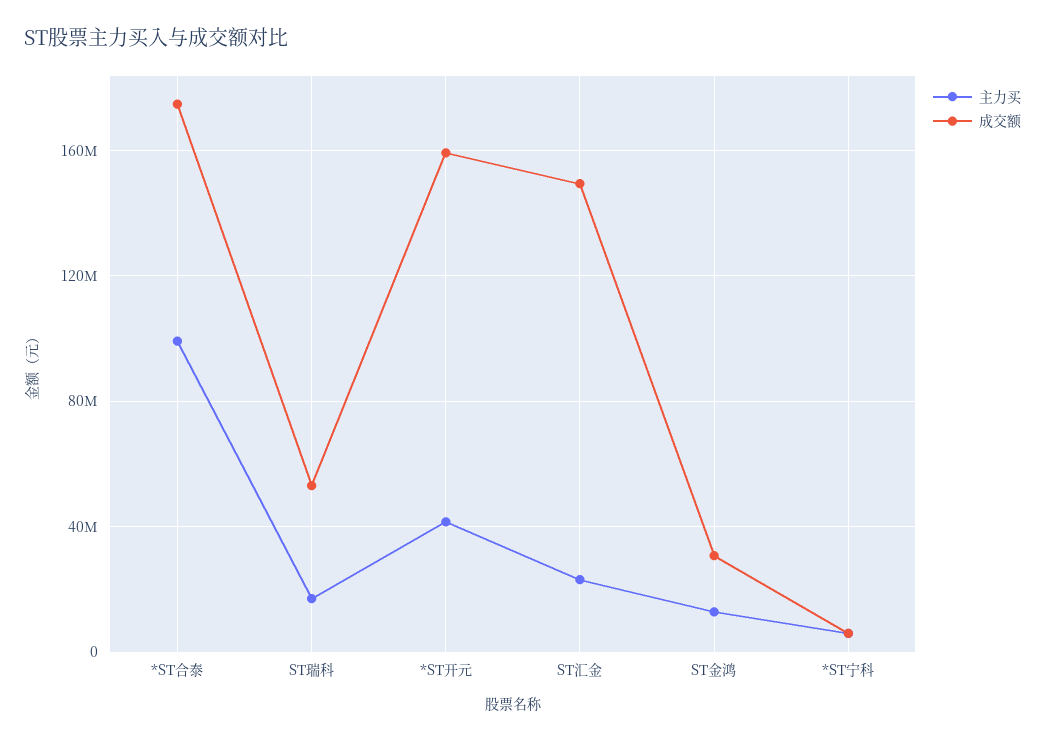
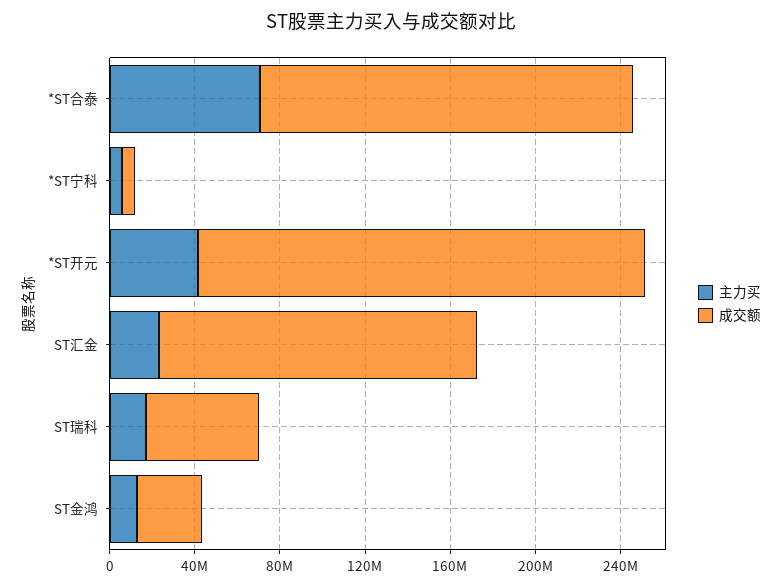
  {
    "主力买": {
-     "*ST合泰": 100000000,
+     "*ST合泰": 70000000,
      "ST瑞科": 15000000,
      "*ST开元": 40000000,
      "ST汇金": 25000000,
      "ST金鸿": 15000000,
      "*ST宁科": 5000000
    },
    "成交额": {
      "*ST合泰": 175000000,
      "ST瑞科": 55000000,
-     "*ST开元": 160000000,
+     "*ST开元": 210000000,
      "ST汇金": 150000000,
      "ST金鸿": 30000000,
      "*ST宁科": 5000000
    }
  }

